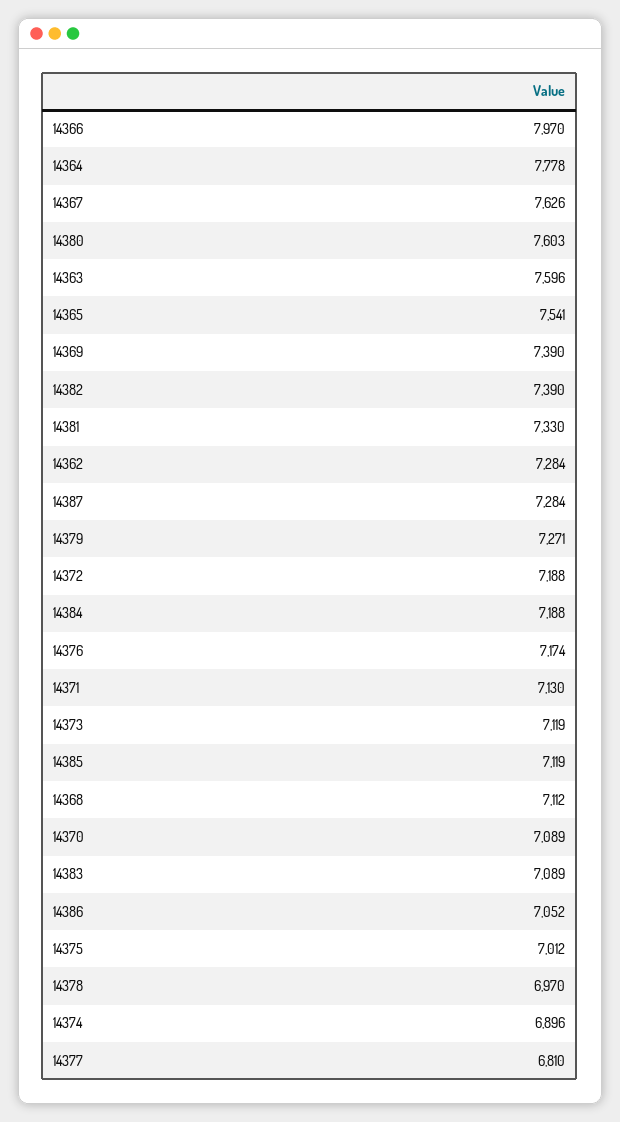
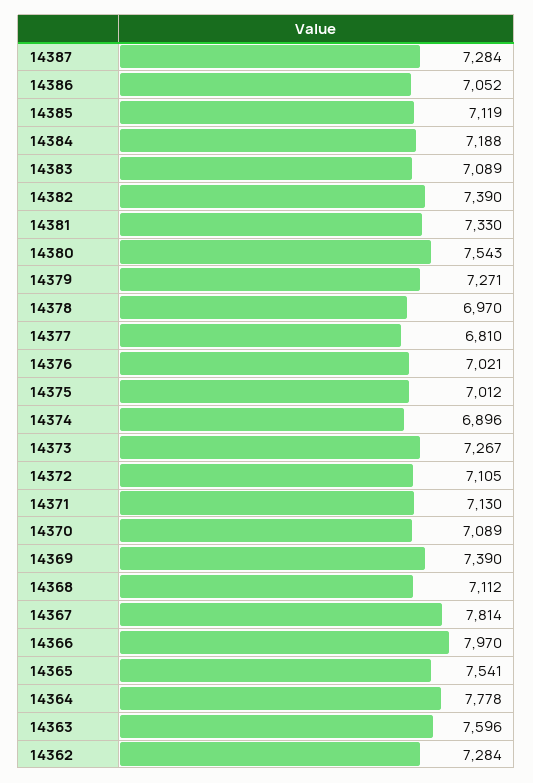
  {
    "14366": 7970,
    "14364": 7778,
-   "14367": 7626,
+   "14367": 7814,
-   "14380": 7603,
+   "14380": 7543,
    "14363": 7596,
    "14365": 7541,
    "14369": 7390,
    "14382": 7390,
    "14381": 7330,
    "14362": 7284,
    "14387": 7284,
    "14379": 7271,
-   "14372": 7188,
+   "14372": 7105,
    "14384": 7188,
-   "14376": 7174,
+   "14376": 7021,
    "14371": 7130,
-   "14373": 7119,
+   "14373": 7267,
    "14385": 7119,
    "14368": 7112,
    "14370": 7089,
    "14383": 7089,
    "14386": 7052,
    "14375": 7012,
    "14378": 6970,
    "14374": 6896,
    "14377": 6810
  }

